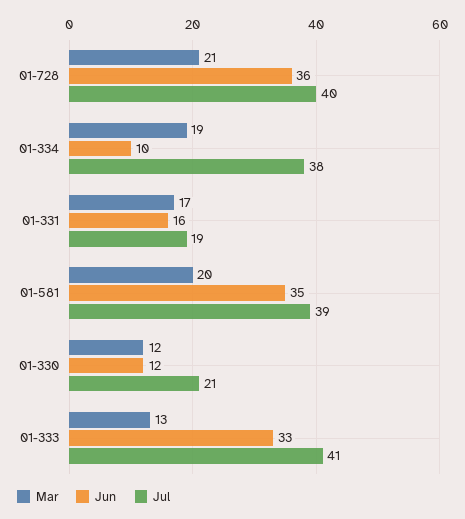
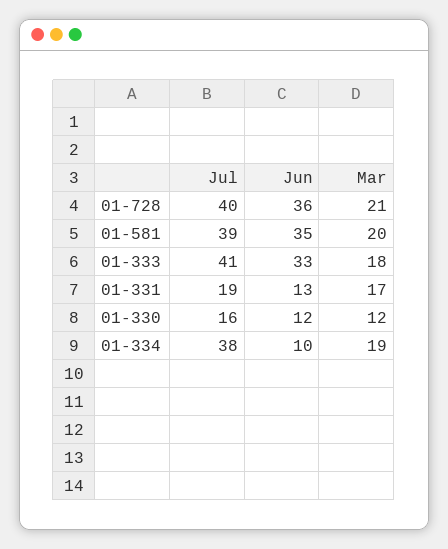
  {
    "Mar": {
      "01-728": 21,
      "01-334": 19,
      "01-331": 17,
      "01-581": 20,
      "01-330": 12,
-     "01-333": 13
+     "01-333": 18
    },
    "Jun": {
      "01-728": 36,
      "01-334": 10,
-     "01-331": 16,
+     "01-331": 13,
      "01-581": 35,
      "01-330": 12,
      "01-333": 33
    },
    "Jul": {
      "01-728": 40,
      "01-334": 38,
      "01-331": 19,
      "01-581": 39,
-     "01-330": 21,
+     "01-330": 16,
      "01-333": 41
    }
  }

